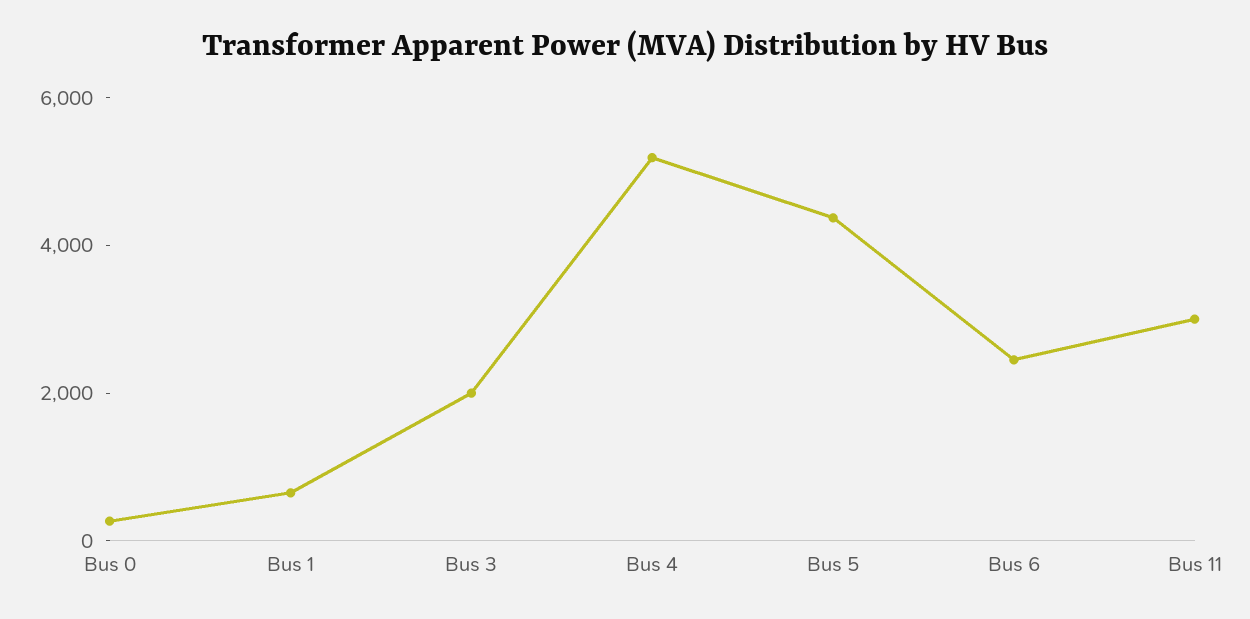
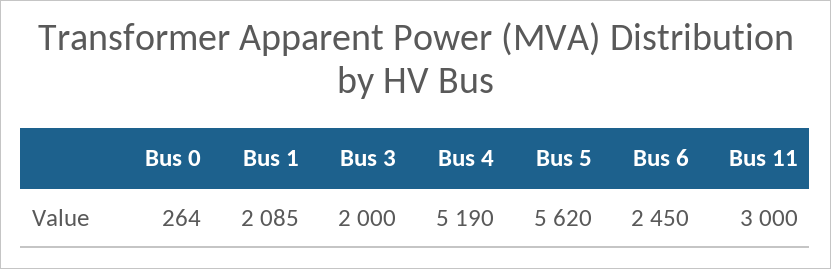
  {
    "Bus 0": 264,
-   "Bus 1": 500,
+   "Bus 1": 2085,
    "Bus 3": 2000,
    "Bus 4": 5190,
-   "Bus 5": 4500,
+   "Bus 5": 5620,
    "Bus 6": 2450,
    "Bus 11": 3000
  }

